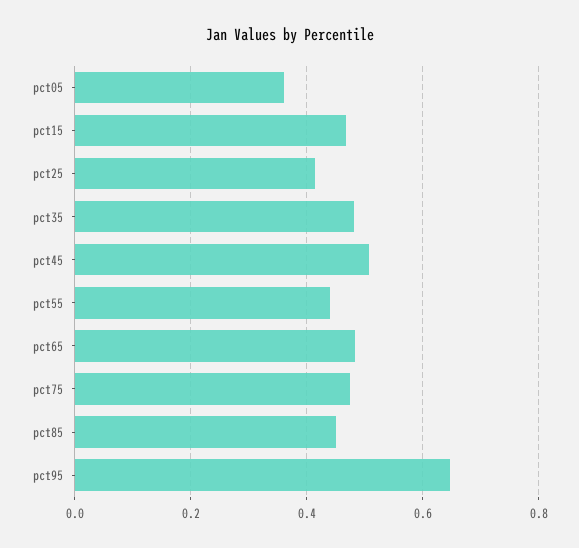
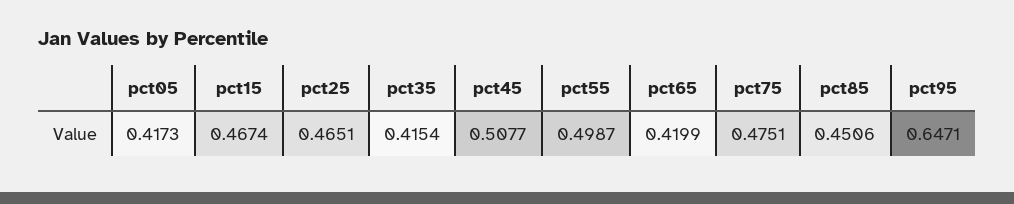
  {
-   "pct05": 0.36,
+   "pct05": 0.4173,
    "pct15": 0.4674,
-   "pct25": 0.42,
+   "pct25": 0.4651,
-   "pct35": 0.48,
+   "pct35": 0.4154,
    "pct45": 0.5077,
-   "pct55": 0.44,
+   "pct55": 0.4987,
-   "pct65": 0.48,
+   "pct65": 0.4199,
    "pct75": 0.4751,
    "pct85": 0.4506,
    "pct95": 0.6471
  }

